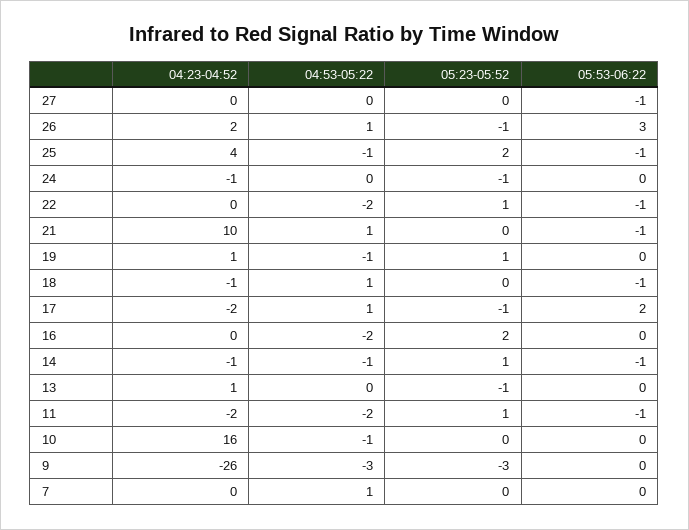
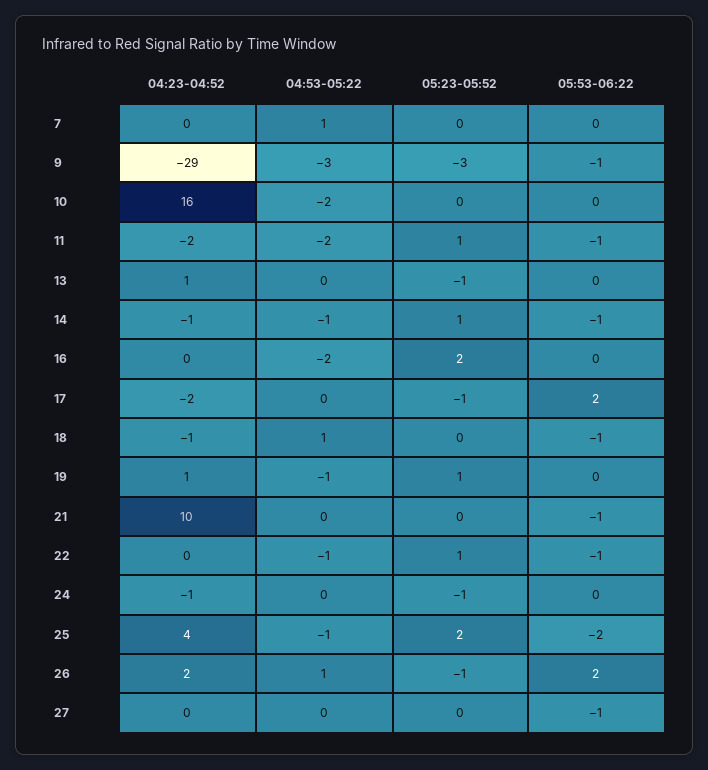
  {
    "04:23-04:52": {
      "27": 0,
      "26": 2,
      "25": 4,
      "24": -1,
      "22": 0,
      "21": 10,
      "19": 1,
      "18": -1,
      "17": -2,
      "16": 0,
      "14": -1,
      "13": 1,
      "11": -2,
      "10": 16,
-     "9": -26,
+     "9": -29,
      "7": 0
    },
    "04:53-05:22": {
      "27": 0,
      "26": 1,
      "25": -1,
      "24": 0,
-     "22": -2,
+     "22": -1,
-     "21": 1,
+     "21": 0,
      "19": -1,
      "18": 1,
-     "17": 1,
+     "17": 0,
      "16": -2,
      "14": -1,
      "13": 0,
      "11": -2,
-     "10": -1,
+     "10": -2,
      "9": -3,
      "7": 1
    },
    "05:23-05:52": {
      "27": 0,
      "26": -1,
      "25": 2,
      "24": -1,
      "22": 1,
      "21": 0,
      "19": 1,
      "18": 0,
      "17": -1,
      "16": 2,
      "14": 1,
      "13": -1,
      "11": 1,
      "10": 0,
      "9": -3,
      "7": 0
    },
    "05:53-06:22": {
      "27": -1,
-     "26": 3,
+     "26": 2,
-     "25": -1,
+     "25": -2,
      "24": 0,
      "22": -1,
      "21": -1,
      "19": 0,
      "18": -1,
      "17": 2,
      "16": 0,
      "14": -1,
      "13": 0,
      "11": -1,
      "10": 0,
-     "9": 0,
+     "9": -1,
      "7": 0
    }
  }

